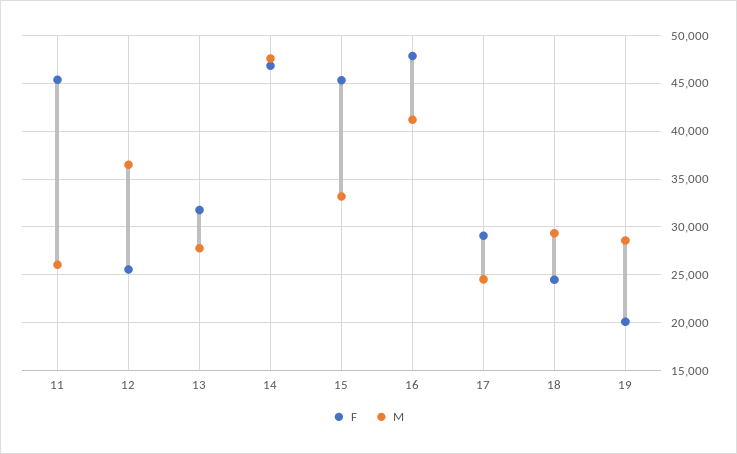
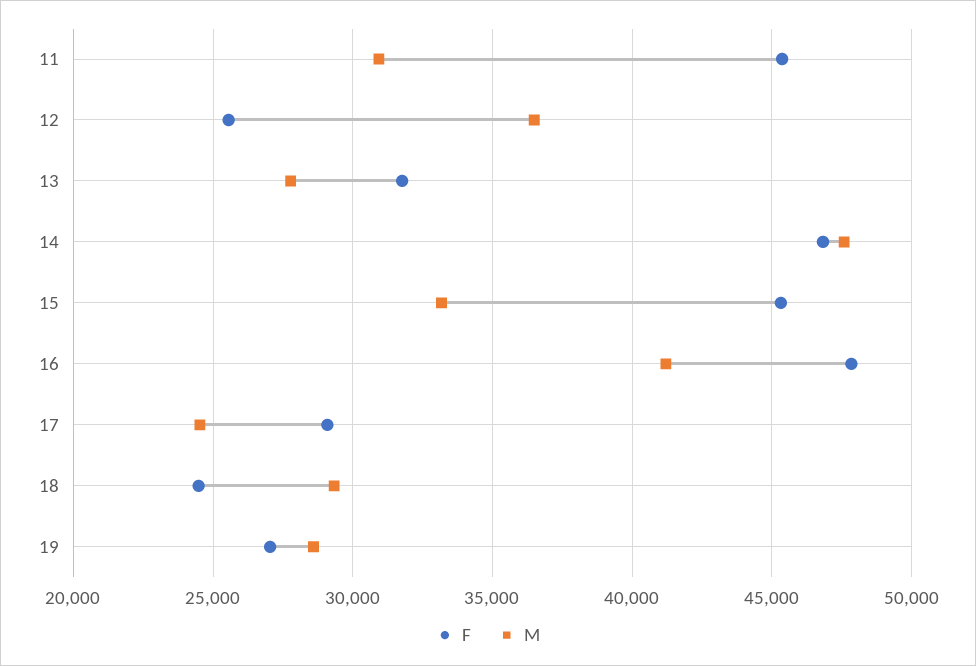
  {
    "F": {
      "11": 45500,
      "12": 25500,
      "13": 32000,
      "14": 47000,
      "15": 45500,
      "16": 48000,
      "17": 29000,
      "18": 24500,
-     "19": 20000
+     "19": 27000
    },
    "M": {
-     "11": 26000,
+     "11": 31000,
      "12": 36500,
      "13": 28000,
      "14": 47500,
      "15": 33000,
      "16": 41000,
      "17": 24500,
      "18": 29500,
      "19": 28500
    }
  }

